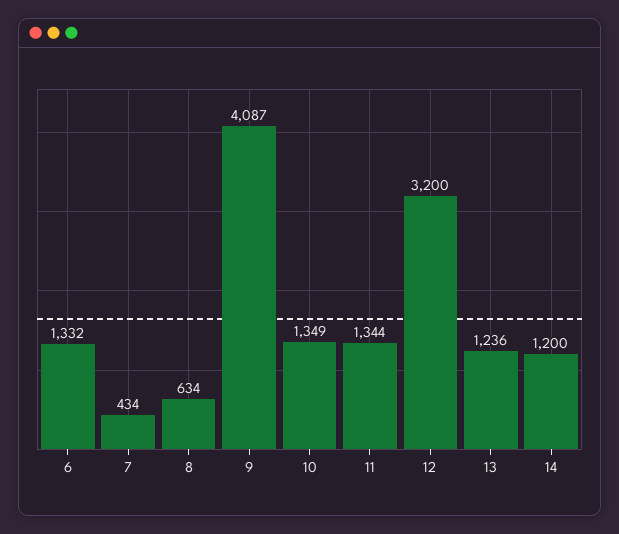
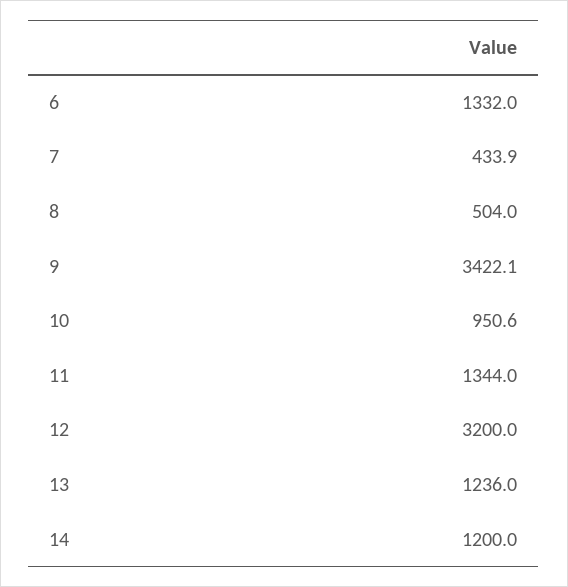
  {
    "6": 1332,
    "7": 433.9,
-   "8": 634,
+   "8": 504,
-   "9": 4087,
+   "9": 3422.1,
-   "10": 1349,
+   "10": 950.6,
    "11": 1344,
    "12": 3200,
    "13": 1236,
    "14": 1200
  }

